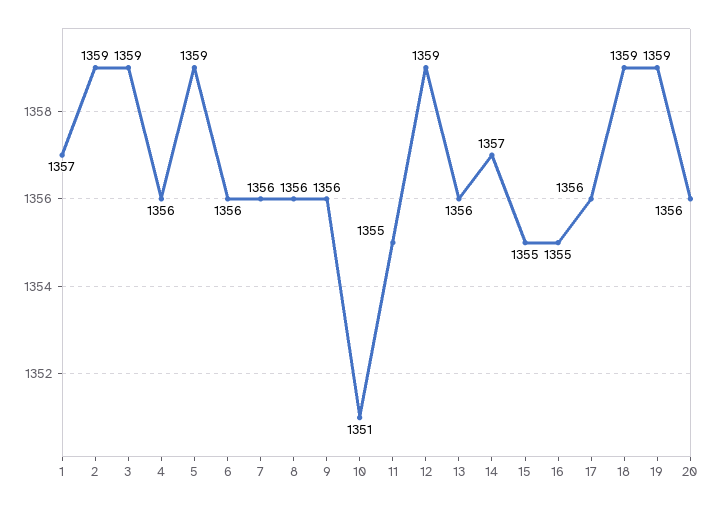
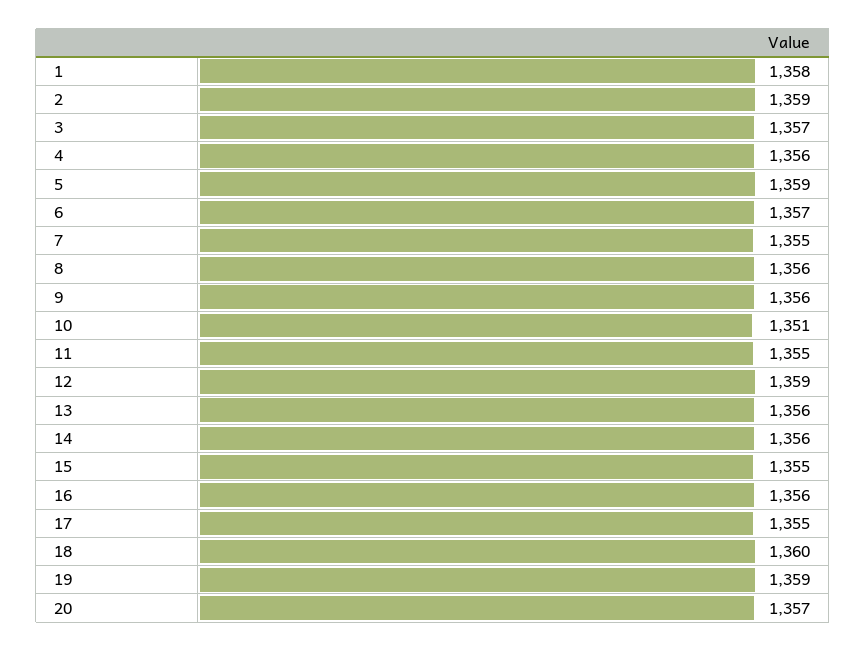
  {
-   "1": 1357,
+   "1": 1358,
    "2": 1359,
-   "3": 1359,
+   "3": 1357,
    "4": 1356,
    "5": 1359,
-   "6": 1356,
+   "6": 1357,
-   "7": 1356,
+   "7": 1355,
    "8": 1356,
    "9": 1356,
    "10": 1351,
    "11": 1355,
    "12": 1359,
    "13": 1356,
-   "14": 1357,
+   "14": 1356,
    "15": 1355,
-   "16": 1355,
+   "16": 1356,
-   "17": 1356,
+   "17": 1355,
-   "18": 1359,
+   "18": 1360,
    "19": 1359,
-   "20": 1356
+   "20": 1357
  }

